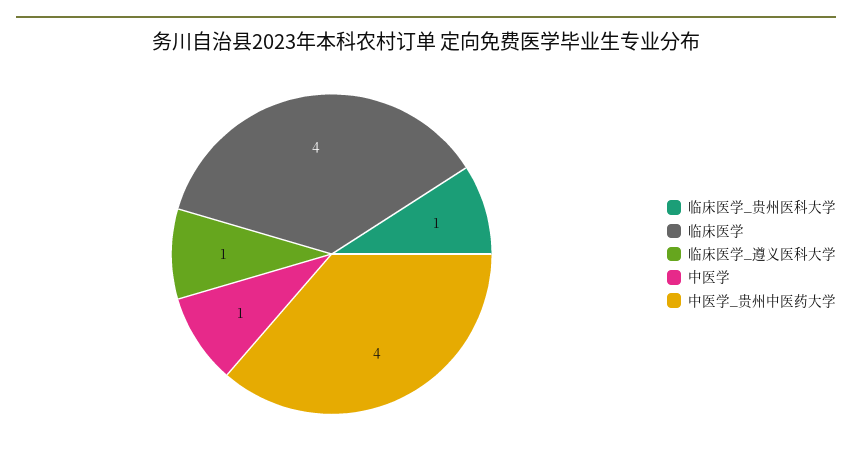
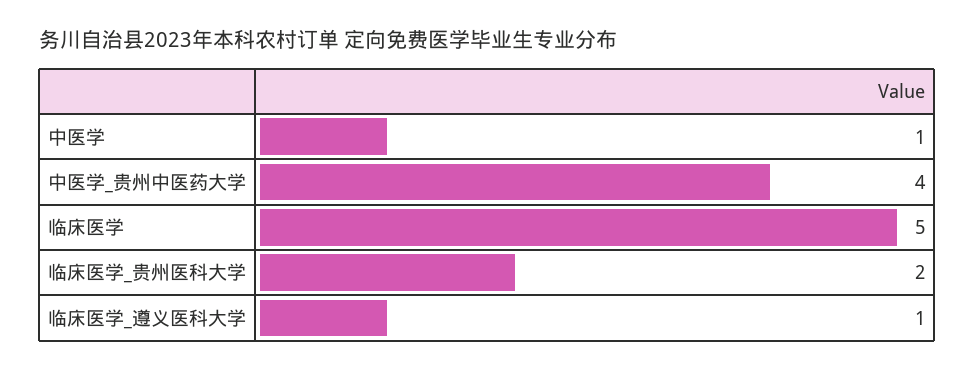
  {
-   "临床医学_贵州医科大学": 1,
+   "临床医学_贵州医科大学": 2,
-   "临床医学": 4,
+   "临床医学": 5,
    "临床医学_遵义医科大学": 1,
    "中医学": 1,
    "中医学_贵州中医药大学": 4
  }

